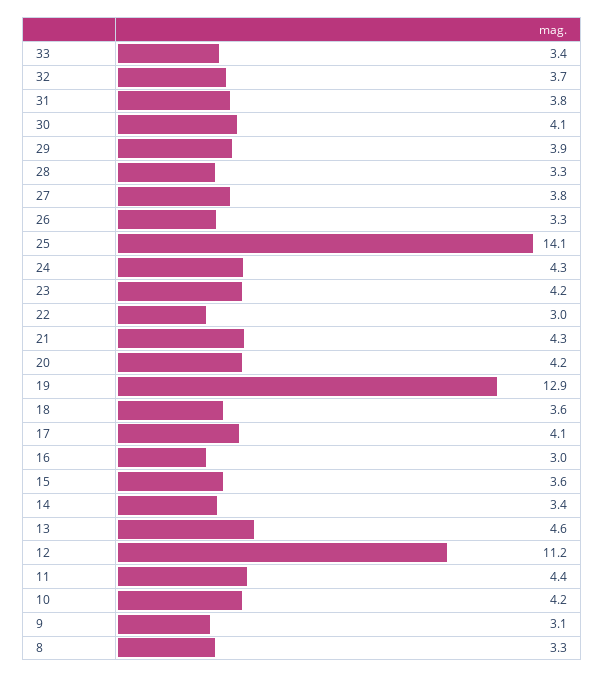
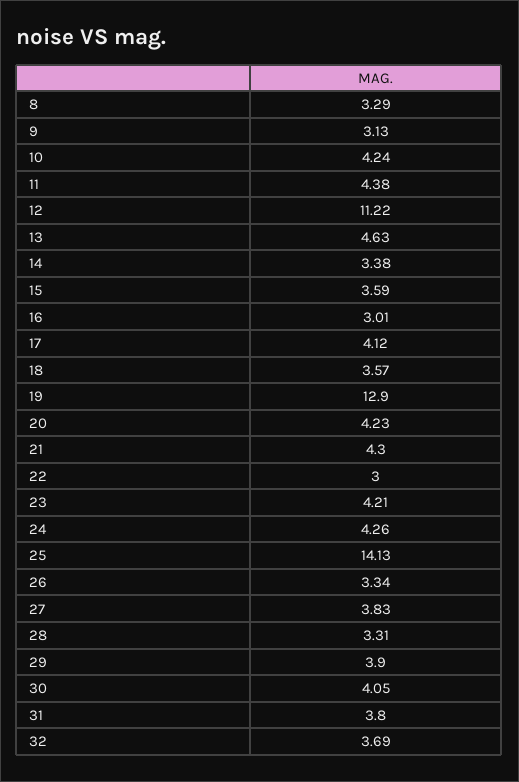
  {
-   "33": 3.4,
    "32": 3.69,
    "31": 3.8,
    "30": 4.05,
    "29": 3.9,
    "28": 3.31,
    "27": 3.83,
    "26": 3.34,
    "25": 14.13,
    "24": 4.26,
    "23": 4.21,
    "22": 3,
    "21": 4.3,
    "20": 4.23,
    "19": 12.9,
    "18": 3.57,
    "17": 4.12,
    "16": 3.01,
    "15": 3.59,
    "14": 3.38,
    "13": 4.63,
    "12": 11.22,
    "11": 4.38,
    "10": 4.24,
    "9": 3.13,
    "8": 3.29
  }

